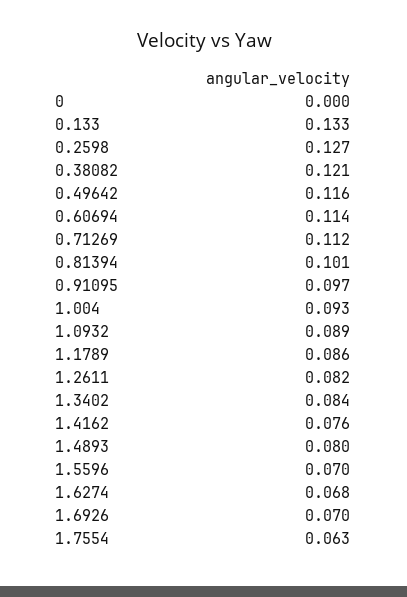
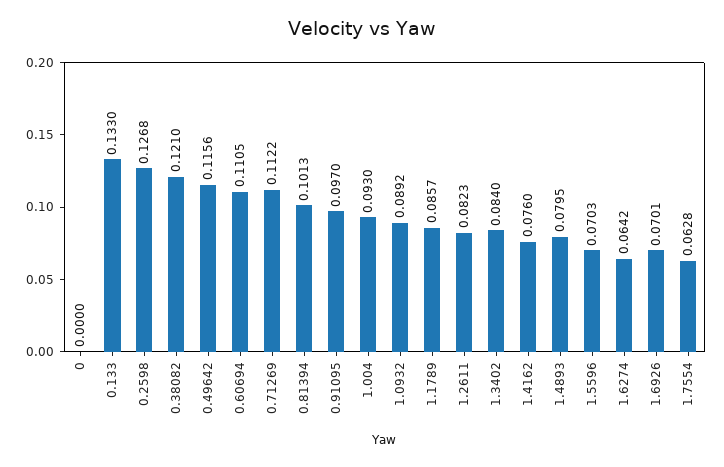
  {
    "0": 0,
    "0.133": 0.133,
    "0.2598": 0.1268,
    "0.38082": 0.121,
    "0.49642": 0.1156,
-   "0.60694": 0.114,
+   "0.60694": 0.1105,
    "0.71269": 0.1122,
    "0.81394": 0.1013,
    "0.91095": 0.097,
    "1.004": 0.093,
    "1.0932": 0.0892,
    "1.1789": 0.0857,
    "1.2611": 0.0823,
    "1.3402": 0.084,
    "1.4162": 0.076,
    "1.4893": 0.0795,
    "1.5596": 0.0703,
-   "1.6274": 0.068,
+   "1.6274": 0.0642,
    "1.6926": 0.0701,
    "1.7554": 0.0628
  }

